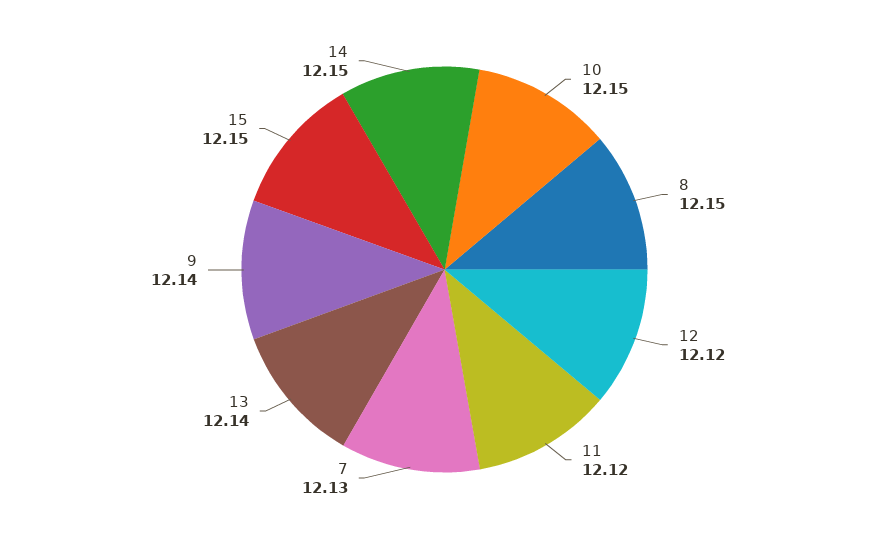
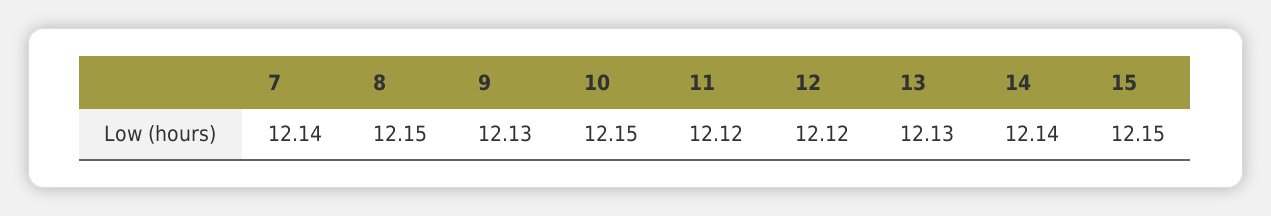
  {
    "10": 12.15,
    "8": 12.15,
    "12": 12.12,
    "11": 12.12,
-   "7": 12.13,
+   "7": 12.14,
-   "13": 12.14,
+   "13": 12.13,
-   "9": 12.14,
+   "9": 12.13,
    "15": 12.15,
-   "14": 12.15
+   "14": 12.14
  }

